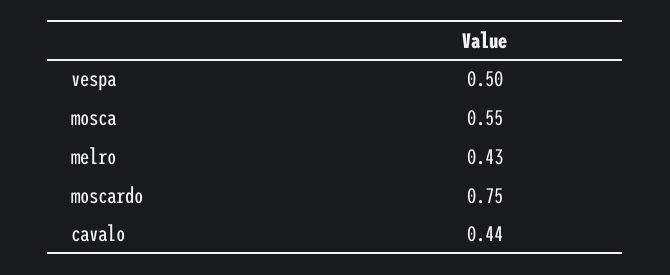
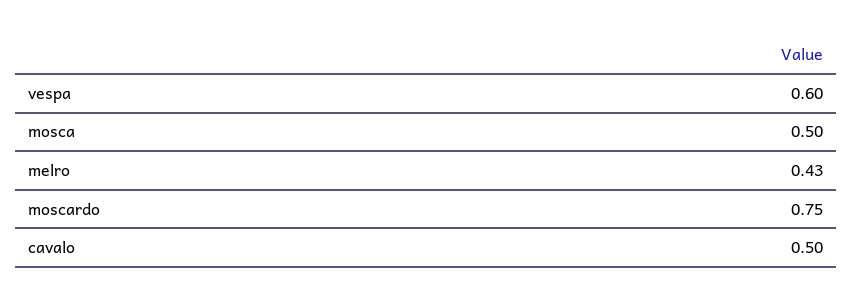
  {
-   "vespa": 0.5,
+   "vespa": 0.6,
-   "mosca": 0.55,
+   "mosca": 0.5,
    "melro": 0.43,
    "moscardo": 0.75,
-   "cavalo": 0.44
+   "cavalo": 0.5
  }

